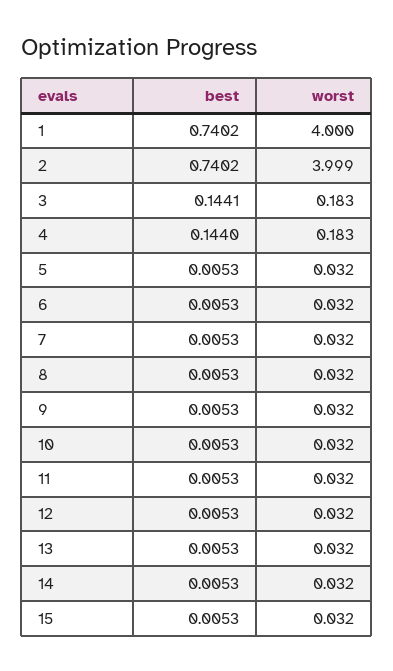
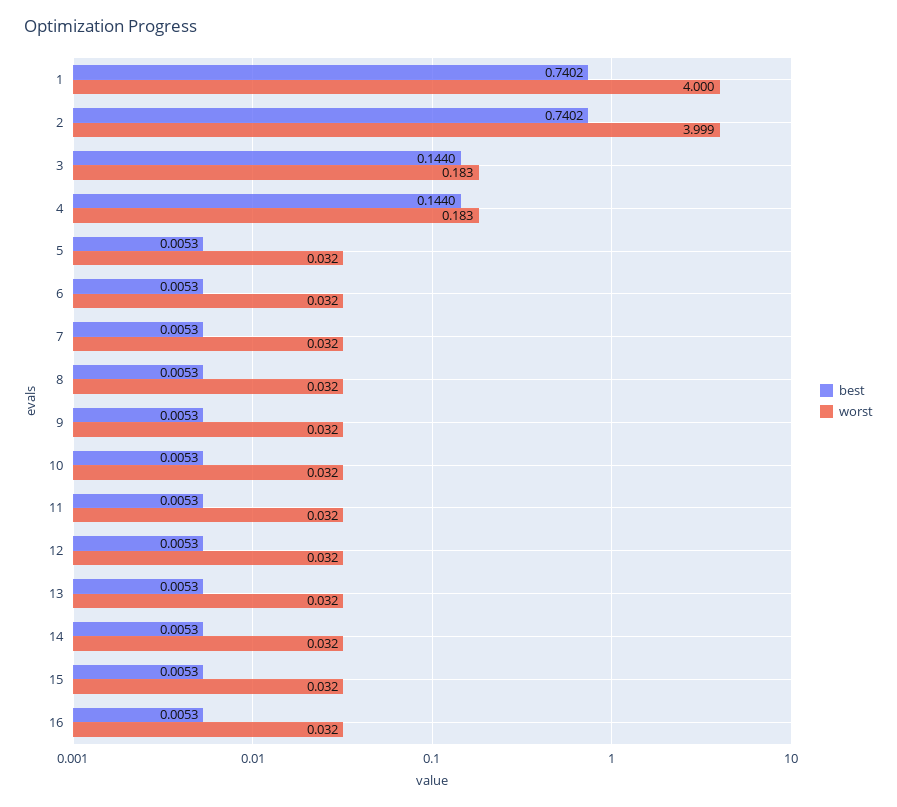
  {
    "best": {
      "1": 0.7402,
      "2": 0.7402,
-     "3": 0.1441,
+     "3": 0.144,
      "4": 0.144,
      "5": 0.0053,
      "6": 0.0053,
      "7": 0.0053,
      "8": 0.0053,
      "9": 0.0053,
      "10": 0.0053,
      "11": 0.0053,
      "12": 0.0053,
      "13": 0.0053,
      "14": 0.0053,
-     "15": 0.0053
+     "15": 0.0053,
+     "16": 0.0053
    },
    "worst": {
      "1": 4,
      "2": 3.999,
      "3": 0.183,
      "4": 0.183,
      "5": 0.032,
      "6": 0.032,
      "7": 0.032,
      "8": 0.032,
      "9": 0.032,
      "10": 0.032,
      "11": 0.032,
      "12": 0.032,
      "13": 0.032,
      "14": 0.032,
-     "15": 0.032
+     "15": 0.032,
+     "16": 0.032
    }
  }

